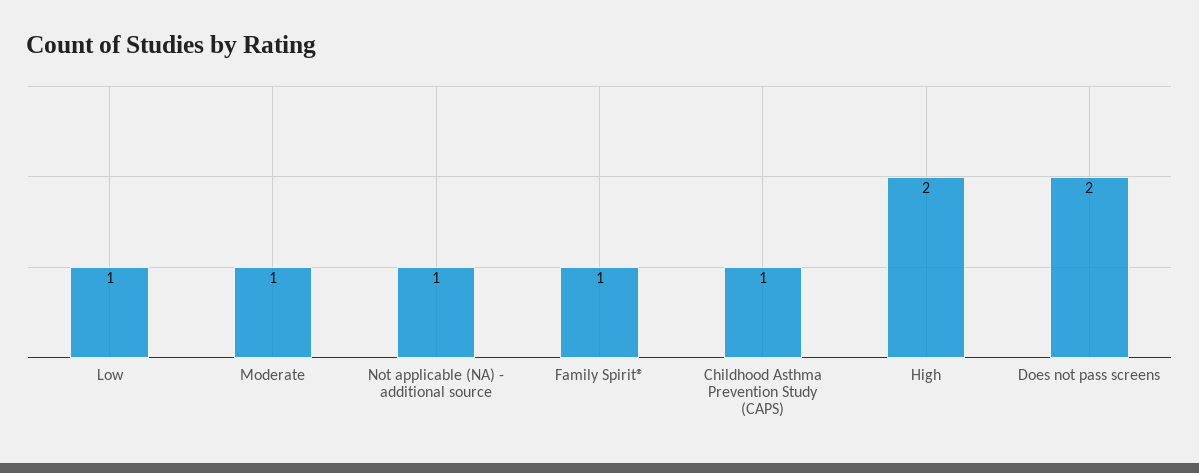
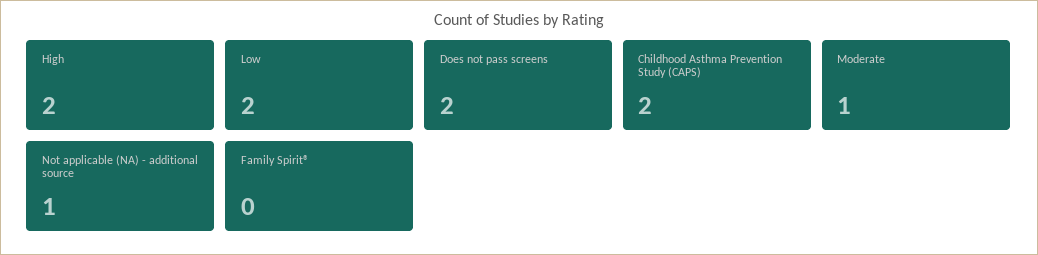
  {
-   "Low": 1,
+   "Low": 2,
    "Moderate": 1,
    "Not applicable (NA) - additional source": 1,
-   "Family Spirit®": 1,
+   "Family Spirit®": 0,
-   "Childhood Asthma Prevention Study (CAPS)": 1,
+   "Childhood Asthma Prevention Study (CAPS)": 2,
    "High": 2,
    "Does not pass screens": 2
  }

